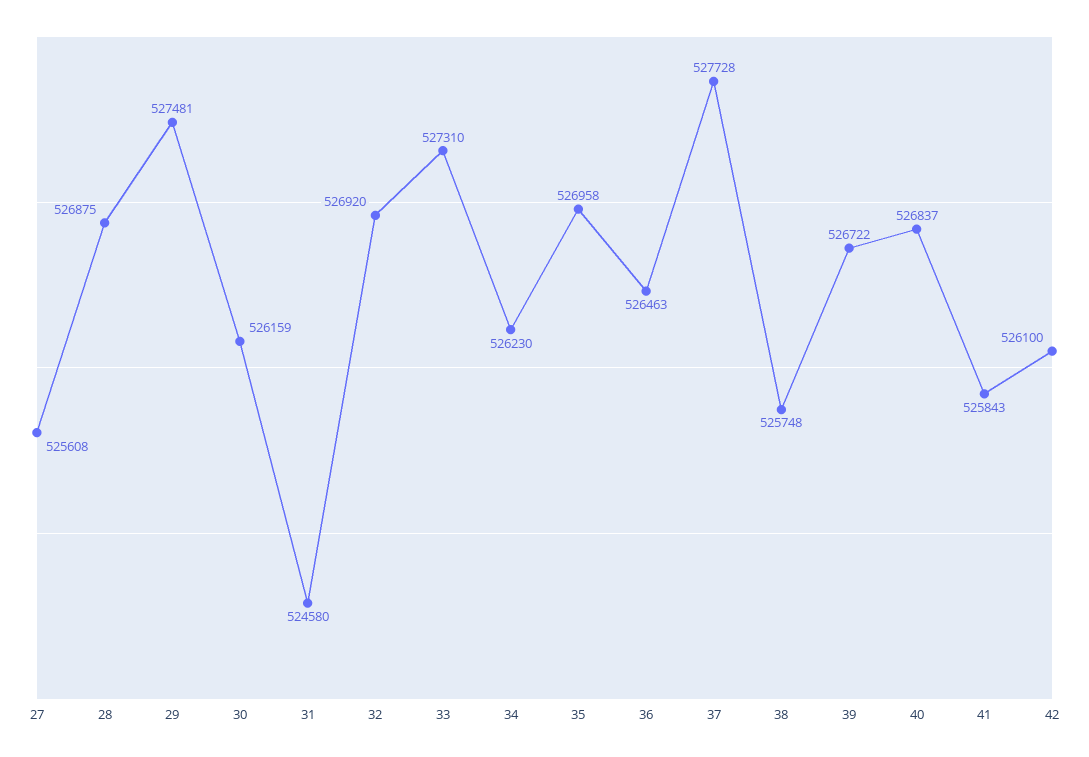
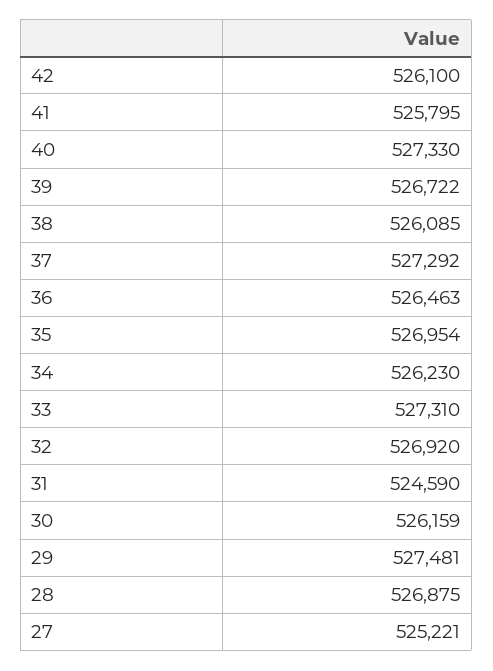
  {
-   "27": 525608,
+   "27": 525221,
    "28": 526875,
    "29": 527481,
    "30": 526159,
-   "31": 524580,
+   "31": 524590,
    "32": 526920,
    "33": 527310,
    "34": 526230,
-   "35": 526958,
+   "35": 526954,
    "36": 526463,
-   "37": 527728,
+   "37": 527292,
-   "38": 525748,
+   "38": 526085,
    "39": 526722,
-   "40": 526837,
+   "40": 527330,
-   "41": 525843,
+   "41": 525795,
    "42": 526100
  }

